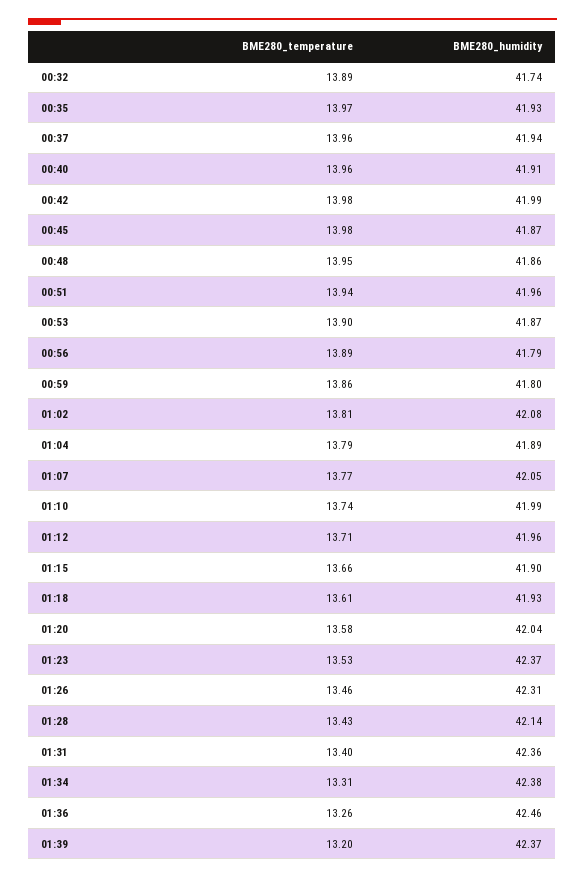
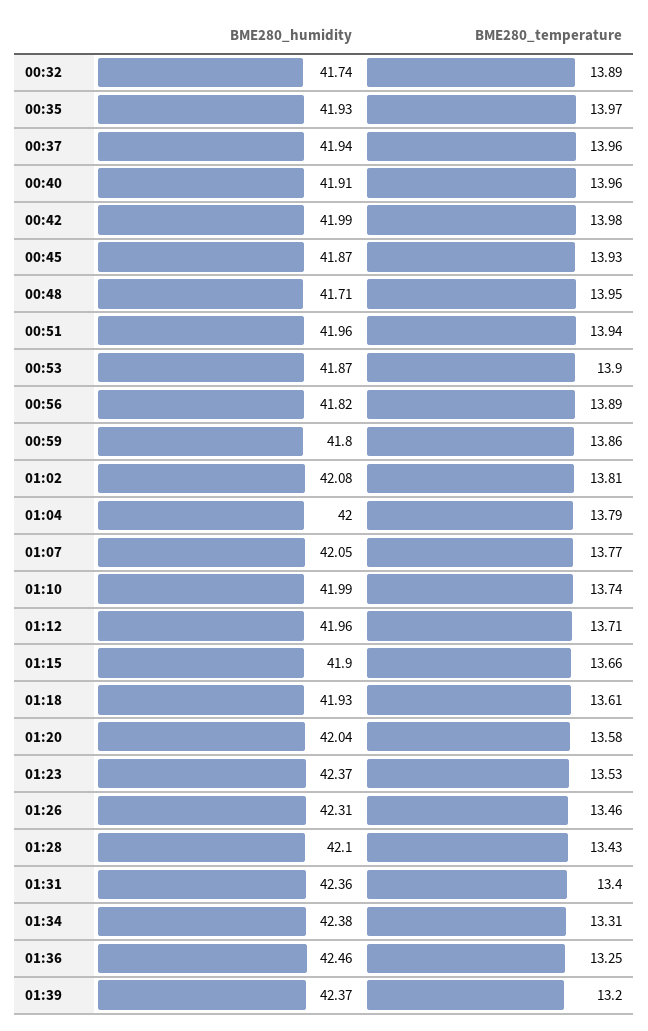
  {
    "BME280_temperature": {
      "00:32": 13.89,
      "00:35": 13.97,
      "00:37": 13.96,
      "00:40": 13.96,
      "00:42": 13.98,
-     "00:45": 13.98,
+     "00:45": 13.93,
      "00:48": 13.95,
      "00:51": 13.94,
      "00:53": 13.9,
      "00:56": 13.89,
      "00:59": 13.86,
      "01:02": 13.81,
      "01:04": 13.79,
      "01:07": 13.77,
      "01:10": 13.74,
      "01:12": 13.71,
      "01:15": 13.66,
      "01:18": 13.61,
      "01:20": 13.58,
      "01:23": 13.53,
      "01:26": 13.46,
      "01:28": 13.43,
      "01:31": 13.4,
      "01:34": 13.31,
-     "01:36": 13.26,
+     "01:36": 13.25,
      "01:39": 13.2
    },
    "BME280_humidity": {
      "00:32": 41.74,
      "00:35": 41.93,
      "00:37": 41.94,
      "00:40": 41.91,
      "00:42": 41.99,
      "00:45": 41.87,
-     "00:48": 41.86,
+     "00:48": 41.71,
      "00:51": 41.96,
      "00:53": 41.87,
-     "00:56": 41.79,
+     "00:56": 41.82,
      "00:59": 41.8,
      "01:02": 42.08,
-     "01:04": 41.89,
+     "01:04": 42,
      "01:07": 42.05,
      "01:10": 41.99,
      "01:12": 41.96,
      "01:15": 41.9,
      "01:18": 41.93,
      "01:20": 42.04,
      "01:23": 42.37,
      "01:26": 42.31,
-     "01:28": 42.14,
+     "01:28": 42.1,
      "01:31": 42.36,
      "01:34": 42.38,
      "01:36": 42.46,
      "01:39": 42.37
    }
  }

